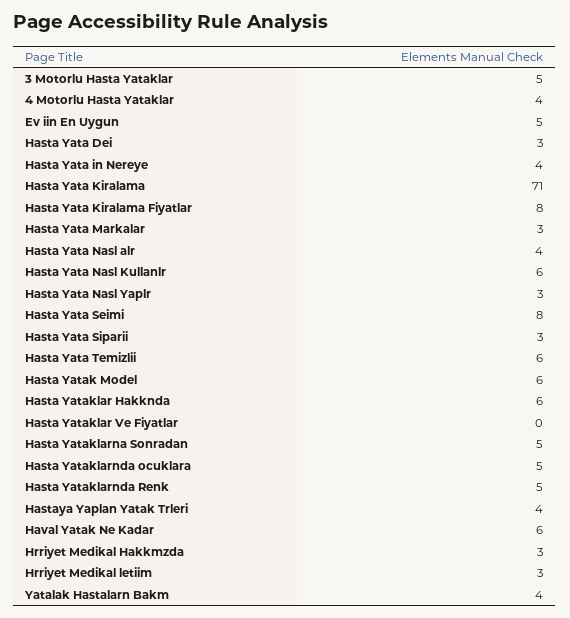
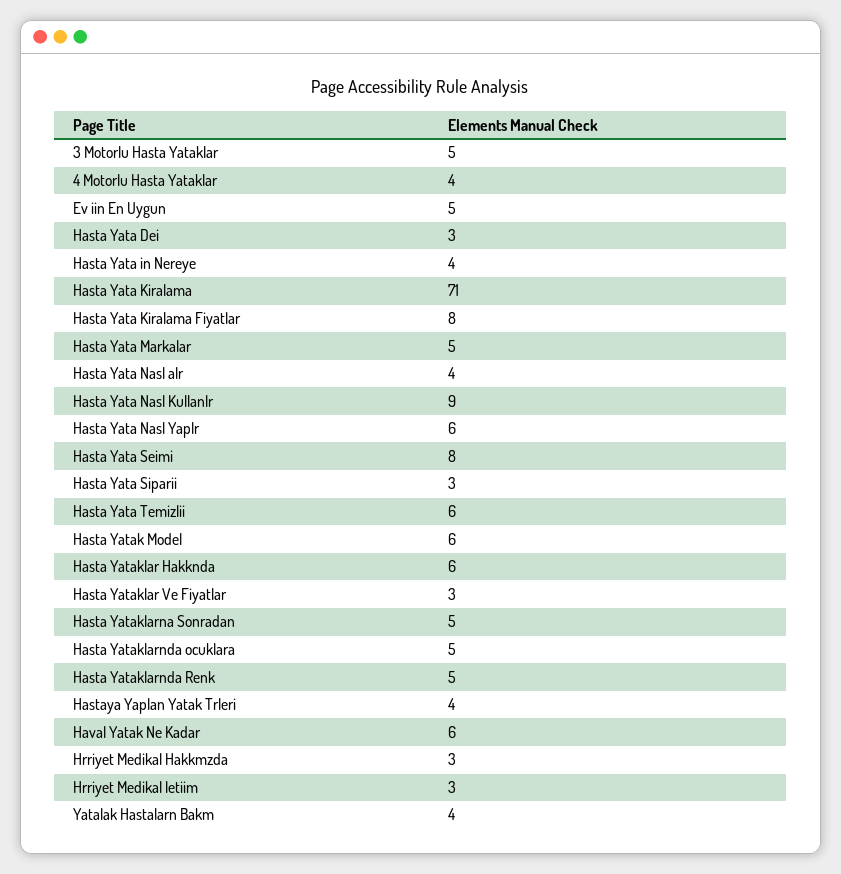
  {
    "3 Motorlu Hasta Yataklar": 5,
    "4 Motorlu Hasta Yataklar": 4,
    "Ev iin En Uygun": 5,
    "Hasta Yata Dei": 3,
    "Hasta Yata in Nereye": 4,
    "Hasta Yata Kiralama": 71,
    "Hasta Yata Kiralama Fiyatlar": 8,
-   "Hasta Yata Markalar": 3,
+   "Hasta Yata Markalar": 5,
    "Hasta Yata Nasl alr": 4,
-   "Hasta Yata Nasl Kullanlr": 6,
+   "Hasta Yata Nasl Kullanlr": 9,
-   "Hasta Yata Nasl Yaplr": 3,
+   "Hasta Yata Nasl Yaplr": 6,
    "Hasta Yata Seimi": 8,
    "Hasta Yata Siparii": 3,
    "Hasta Yata Temizlii": 6,
    "Hasta Yatak Model": 6,
    "Hasta Yataklar Hakknda": 6,
-   "Hasta Yataklar Ve Fiyatlar": 0,
+   "Hasta Yataklar Ve Fiyatlar": 3,
    "Hasta Yataklarna Sonradan": 5,
    "Hasta Yataklarnda ocuklara": 5,
    "Hasta Yataklarnda Renk": 5,
    "Hastaya Yaplan Yatak Trleri": 4,
    "Haval Yatak Ne Kadar": 6,
    "Hrriyet Medikal Hakkmzda": 3,
    "Hrriyet Medikal letiim": 3,
    "Yatalak Hastalarn Bakm": 4
  }

